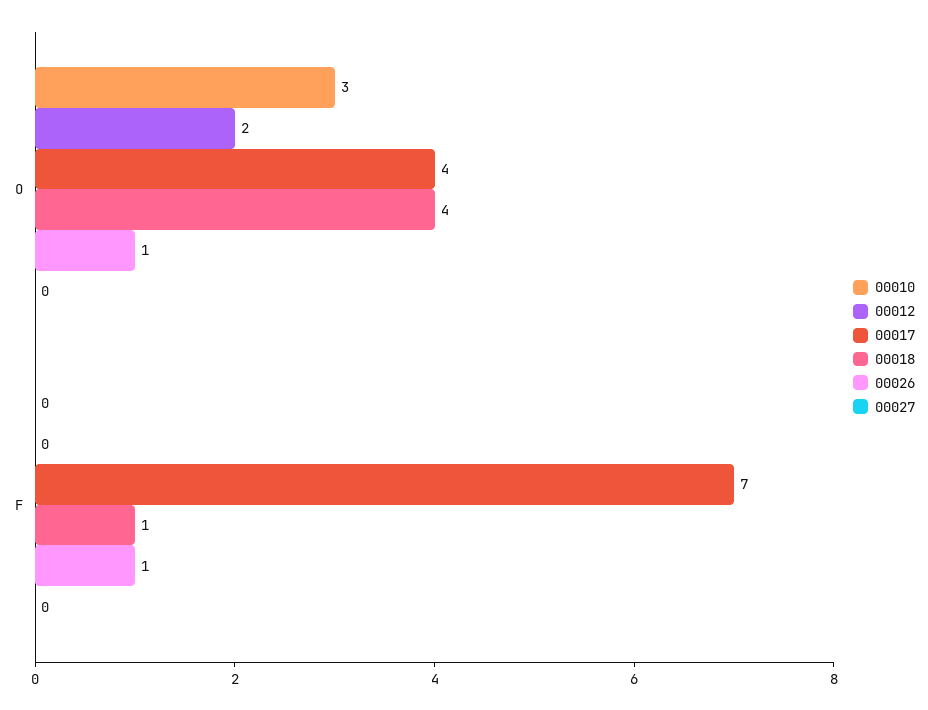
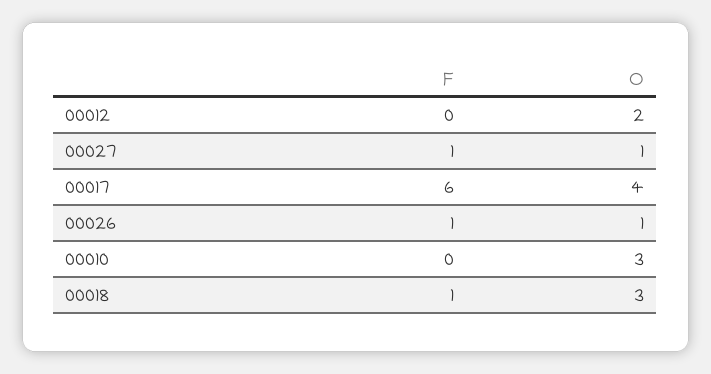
  {
    "00010": {
      "O": 3,
      "F": 0
    },
    "00012": {
      "O": 2,
      "F": 0
    },
    "00017": {
      "O": 4,
-     "F": 7
+     "F": 6
    },
    "00018": {
-     "O": 4,
+     "O": 3,
      "F": 1
    },
    "00026": {
      "O": 1,
      "F": 1
    },
    "00027": {
-     "O": 0,
+     "O": 1,
-     "F": 0
+     "F": 1
    }
  }

